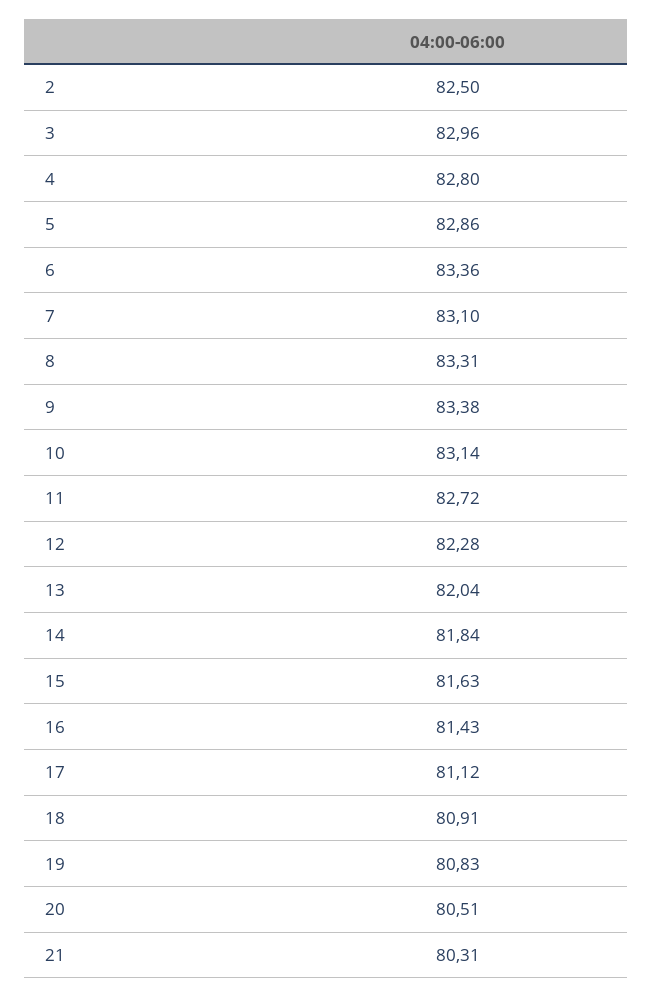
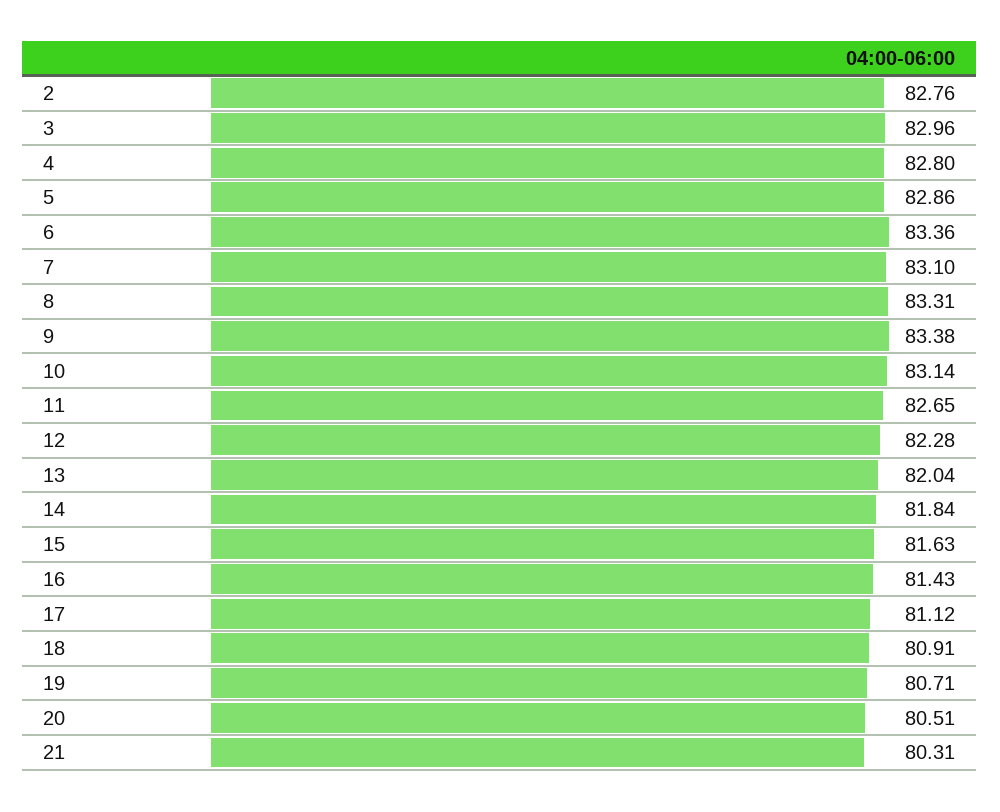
  {
-   "2": 82.5,
+   "2": 82.76,
    "3": 82.96,
    "4": 82.8,
    "5": 82.86,
    "6": 83.36,
    "7": 83.1,
    "8": 83.31,
    "9": 83.38,
    "10": 83.14,
-   "11": 82.72,
+   "11": 82.65,
    "12": 82.28,
    "13": 82.04,
    "14": 81.84,
    "15": 81.63,
    "16": 81.43,
    "17": 81.12,
    "18": 80.91,
-   "19": 80.83,
+   "19": 80.71,
    "20": 80.51,
    "21": 80.31
  }

